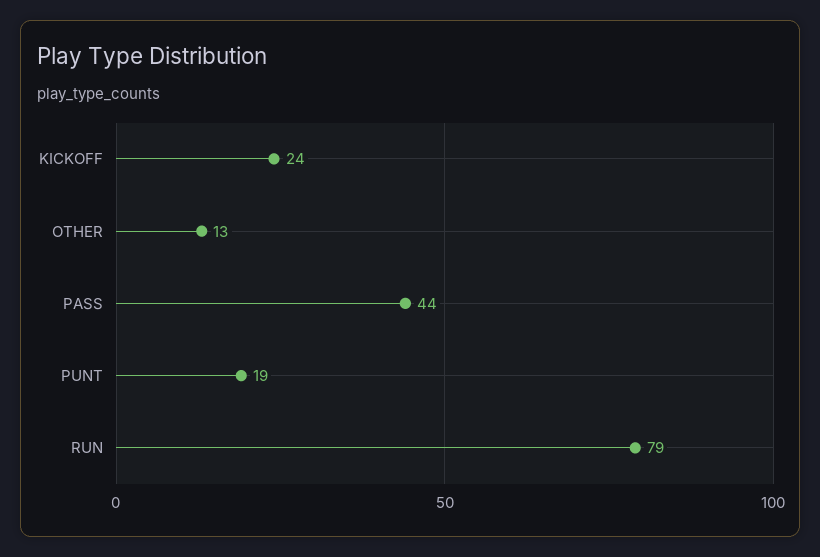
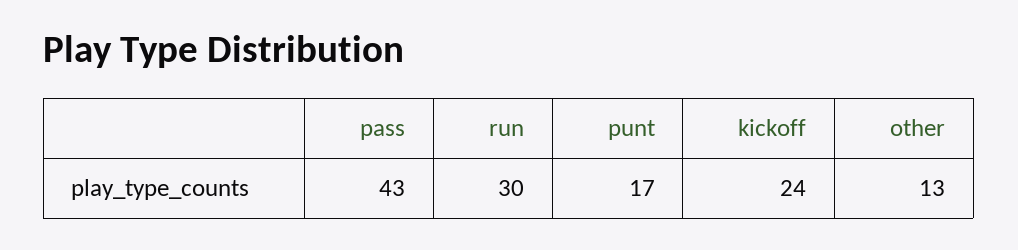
  {
    "KICKOFF": 24,
    "OTHER": 13,
-   "PASS": 44,
+   "PASS": 43,
-   "PUNT": 19,
+   "PUNT": 17,
-   "RUN": 79
+   "RUN": 30
  }

